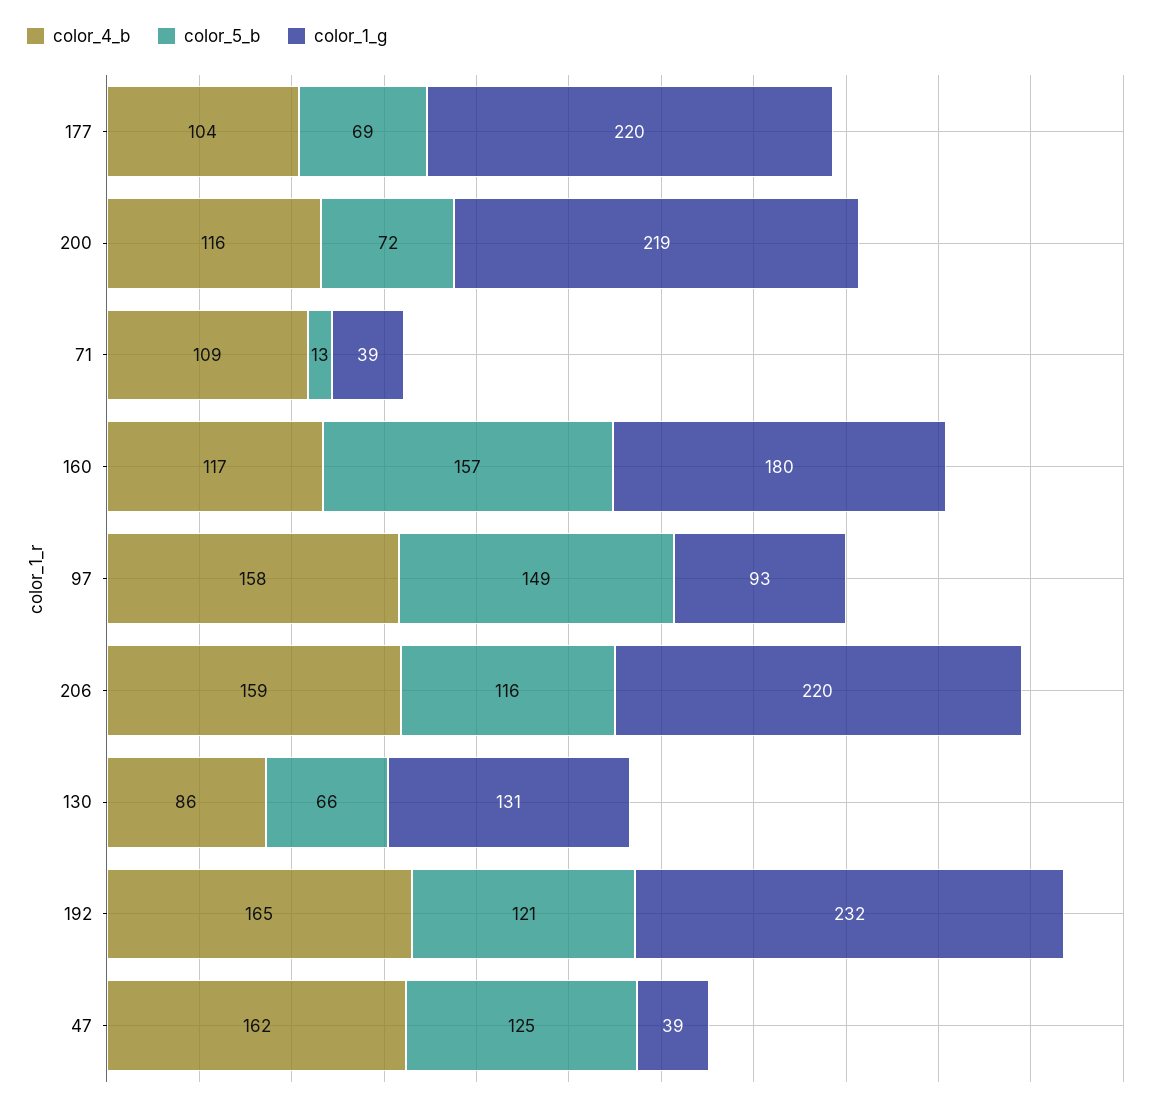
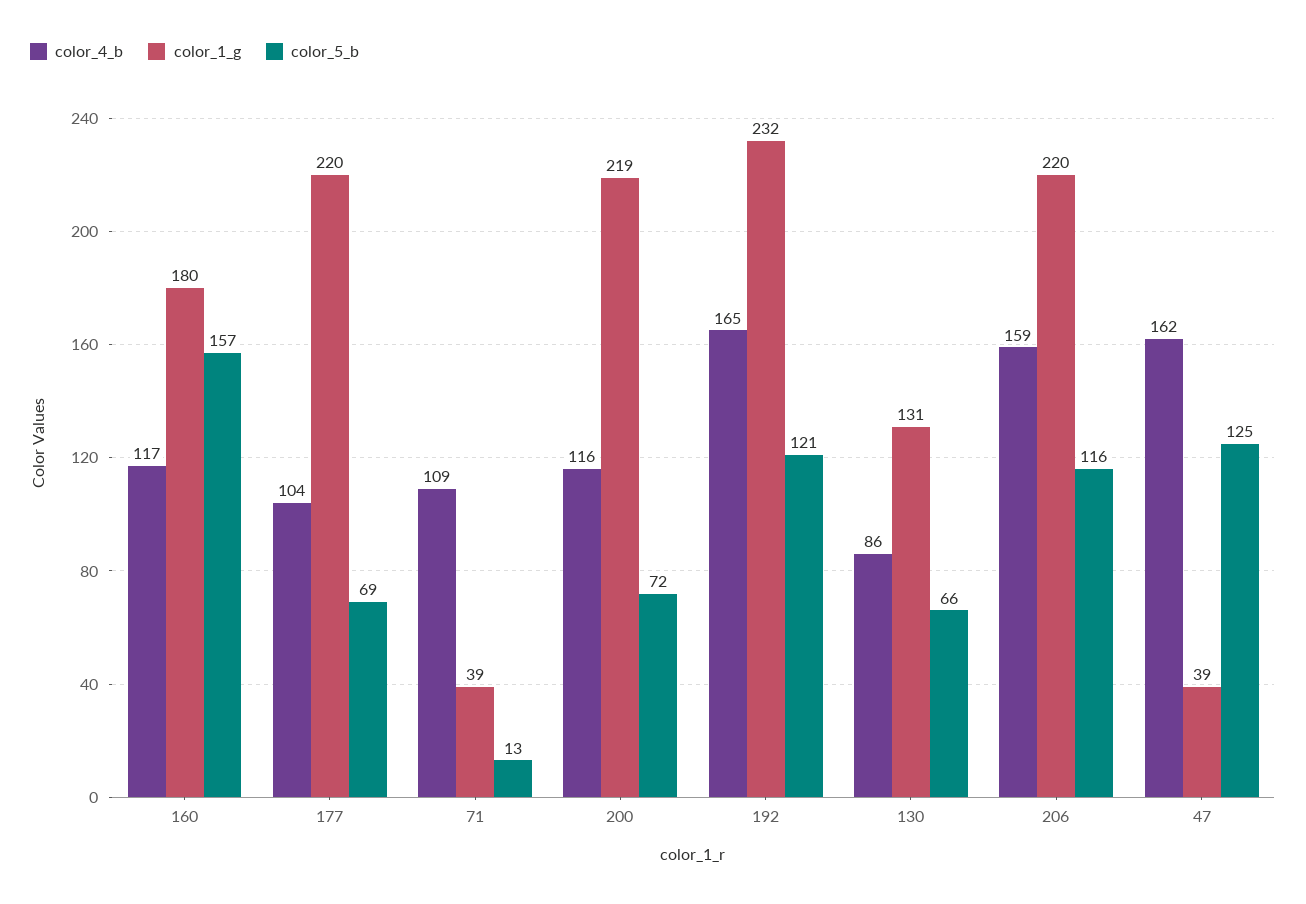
  {
    "color_4_b": {
      "177": 104,
      "200": 116,
      "71": 109,
      "160": 117,
-     "97": 158,
      "206": 159,
      "130": 86,
      "192": 165,
      "47": 162
    },
    "color_5_b": {
      "177": 69,
      "200": 72,
      "71": 13,
      "160": 157,
-     "97": 149,
      "206": 116,
      "130": 66,
      "192": 121,
      "47": 125
    },
    "color_1_g": {
      "177": 220,
      "200": 219,
      "71": 39,
      "160": 180,
-     "97": 93,
      "206": 220,
      "130": 131,
      "192": 232,
      "47": 39
    }
  }

